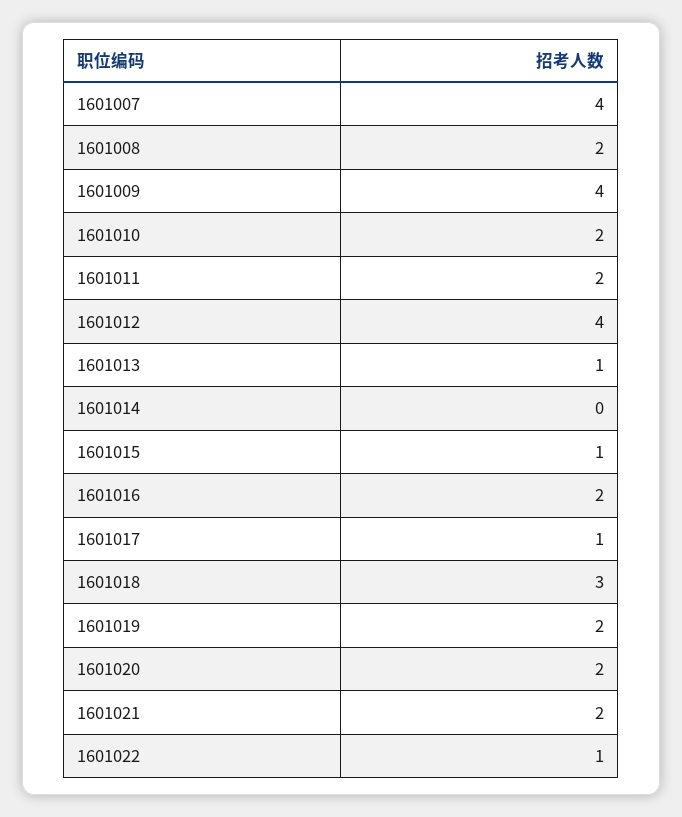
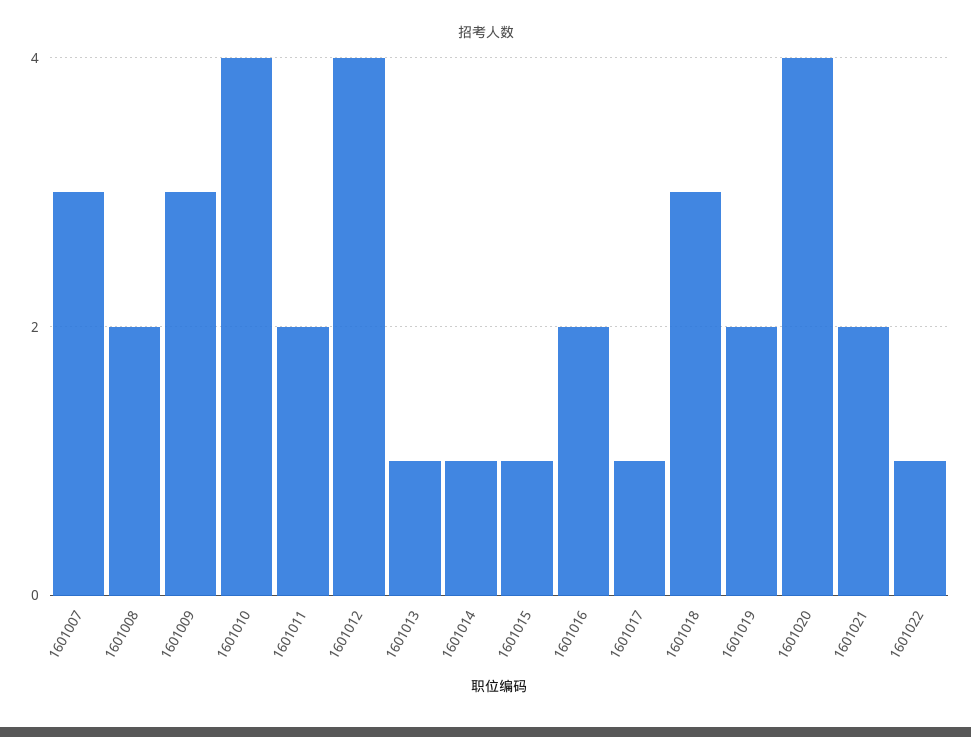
  {
-   "1601007": 4,
+   "1601007": 3,
    "1601008": 2,
-   "1601009": 4,
+   "1601009": 3,
-   "1601010": 2,
+   "1601010": 4,
    "1601011": 2,
    "1601012": 4,
    "1601013": 1,
-   "1601014": 0,
+   "1601014": 1,
    "1601015": 1,
    "1601016": 2,
    "1601017": 1,
    "1601018": 3,
    "1601019": 2,
-   "1601020": 2,
+   "1601020": 4,
    "1601021": 2,
    "1601022": 1
  }

